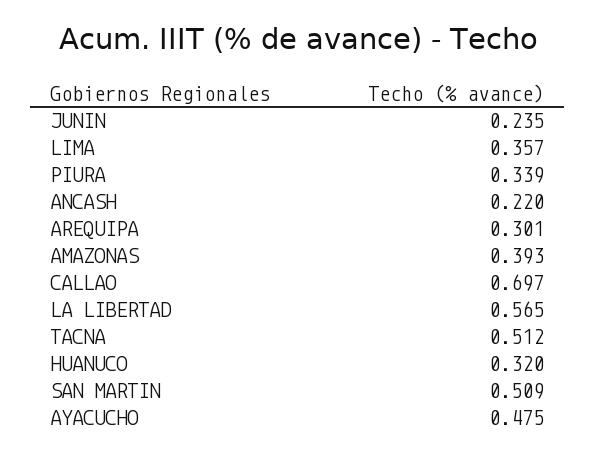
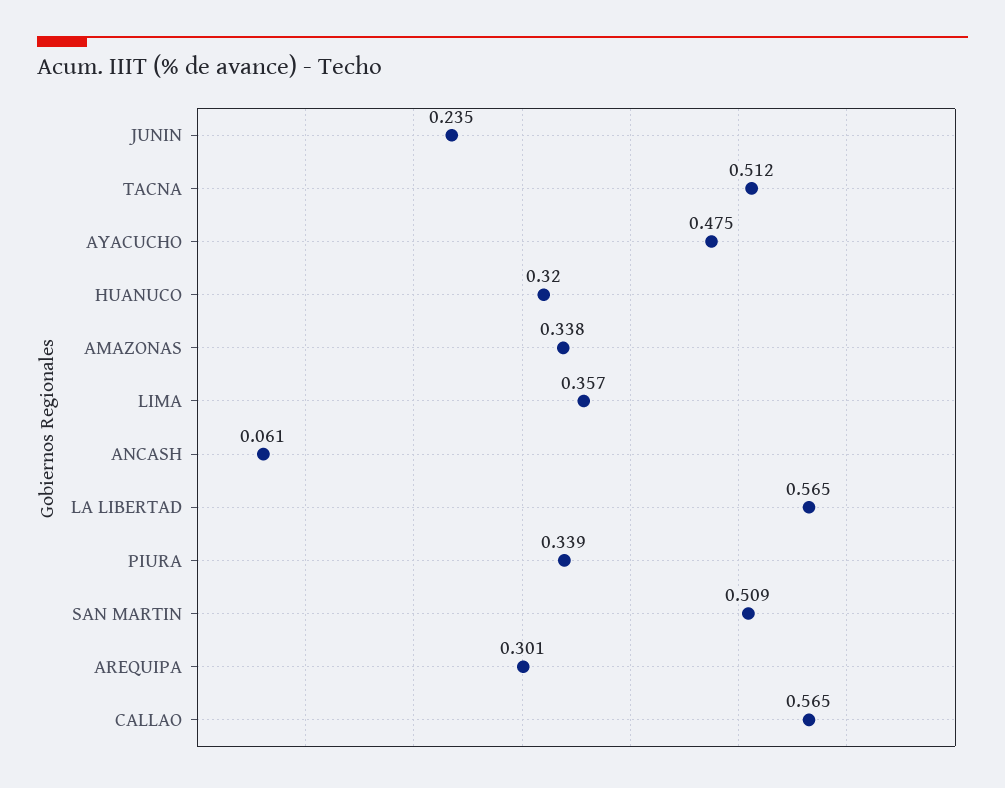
  {
    "JUNIN": 0.235,
    "LIMA": 0.357,
    "PIURA": 0.339,
-   "ANCASH": 0.22,
+   "ANCASH": 0.061,
    "AREQUIPA": 0.301,
-   "AMAZONAS": 0.393,
+   "AMAZONAS": 0.338,
-   "CALLAO": 0.697,
+   "CALLAO": 0.565,
    "LA LIBERTAD": 0.565,
    "TACNA": 0.512,
    "HUANUCO": 0.32,
    "SAN MARTIN": 0.509,
    "AYACUCHO": 0.475
  }

